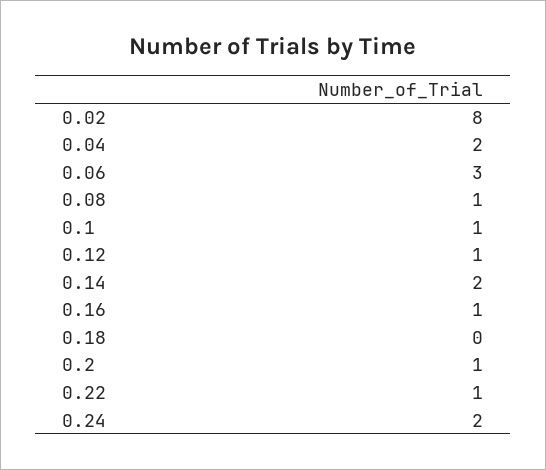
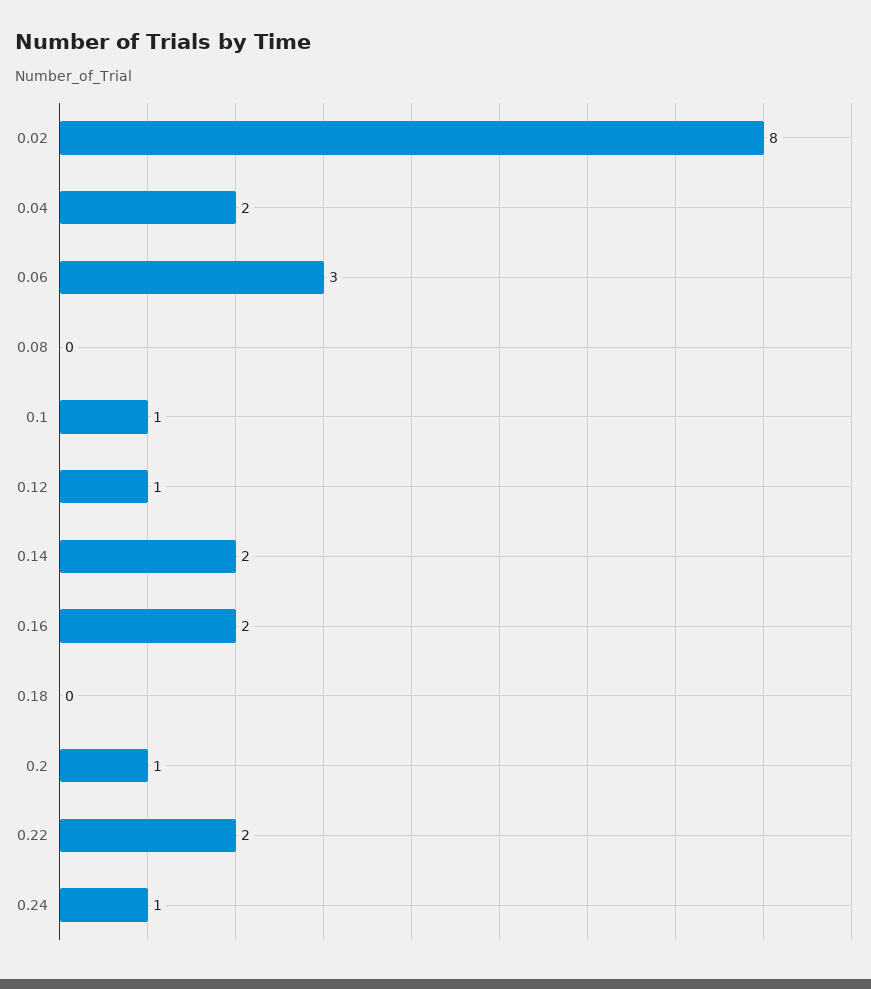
  {
    "0.02": 8,
    "0.04": 2,
    "0.06": 3,
-   "0.08": 1,
+   "0.08": 0,
    "0.1": 1,
    "0.12": 1,
    "0.14": 2,
-   "0.16": 1,
+   "0.16": 2,
    "0.18": 0,
    "0.2": 1,
-   "0.22": 1,
+   "0.22": 2,
-   "0.24": 2
+   "0.24": 1
  }

